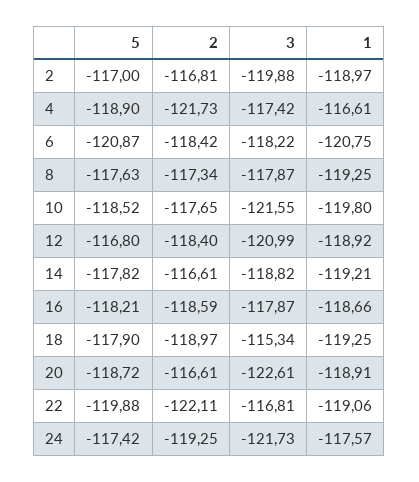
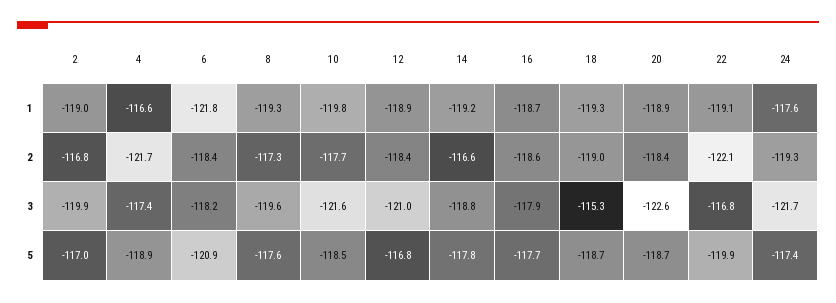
  {
    "5": {
      "2": -117,
      "4": -118.9,
      "6": -120.87,
      "8": -117.63,
      "10": -118.52,
      "12": -116.8,
      "14": -117.82,
-     "16": -118.21,
+     "16": -117.7,
-     "18": -117.9,
+     "18": -118.7,
      "20": -118.72,
      "22": -119.88,
      "24": -117.42
    },
    "2": {
      "2": -116.81,
      "4": -121.73,
      "6": -118.42,
      "8": -117.34,
      "10": -117.65,
      "12": -118.4,
      "14": -116.61,
      "16": -118.59,
      "18": -118.97,
-     "20": -116.61,
+     "20": -118.4,
      "22": -122.11,
      "24": -119.25
    },
    "3": {
      "2": -119.88,
      "4": -117.42,
      "6": -118.22,
-     "8": -117.87,
+     "8": -119.6,
      "10": -121.55,
      "12": -120.99,
      "14": -118.82,
      "16": -117.87,
      "18": -115.34,
      "20": -122.61,
      "22": -116.81,
      "24": -121.73
    },
    "1": {
      "2": -118.97,
      "4": -116.61,
-     "6": -120.75,
+     "6": -121.8,
      "8": -119.25,
      "10": -119.8,
      "12": -118.92,
      "14": -119.21,
      "16": -118.66,
      "18": -119.25,
      "20": -118.91,
      "22": -119.06,
      "24": -117.57
    }
  }

